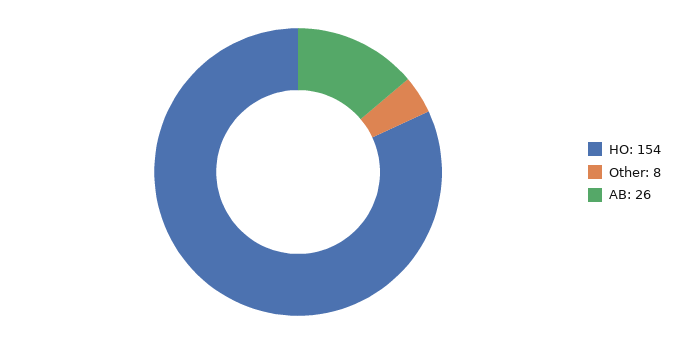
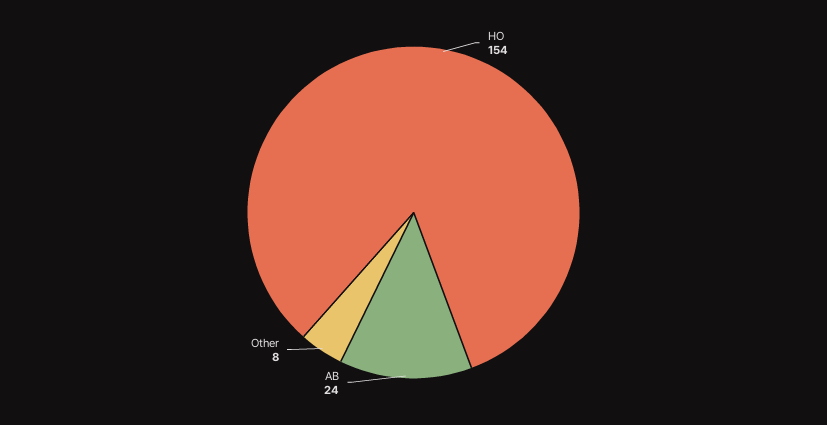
  {
    "HO": 154,
    "Other": 8,
-   "AB": 26
+   "AB": 24
  }

